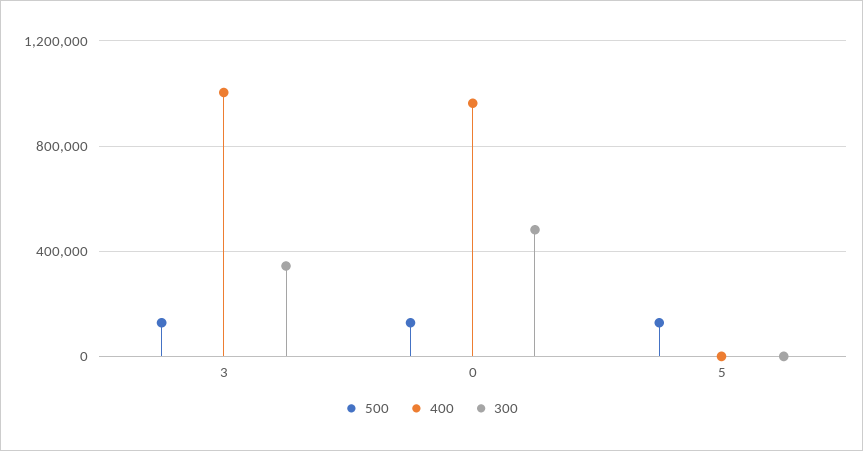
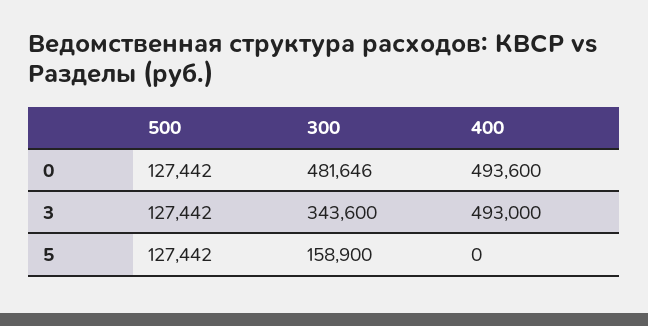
  {
    "500": {
      "3": 127442,
      "0": 127442,
      "5": 127442
    },
    "400": {
-     "3": 1000000,
+     "3": 493000,
-     "0": 950000,
+     "0": 493600,
      "5": 0
    },
    "300": {
      "3": 343600,
      "0": 481646,
-     "5": 0
+     "5": 158900
    }
  }

